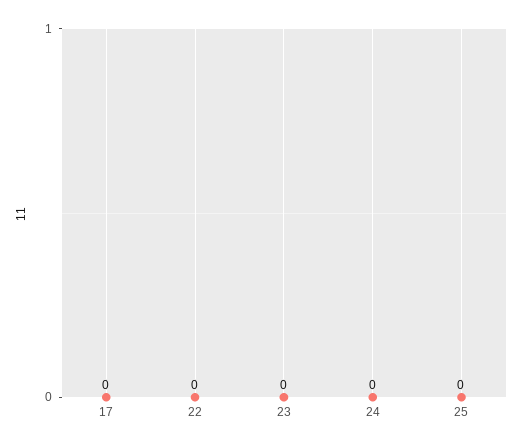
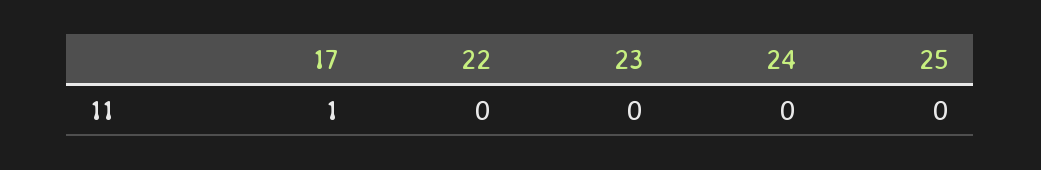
  {
-   "17": 0,
+   "17": 1,
    "22": 0,
    "23": 0,
    "24": 0,
    "25": 0
  }

